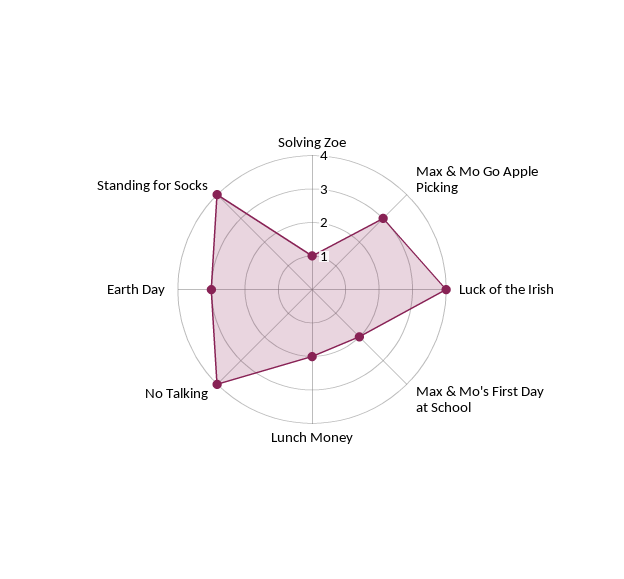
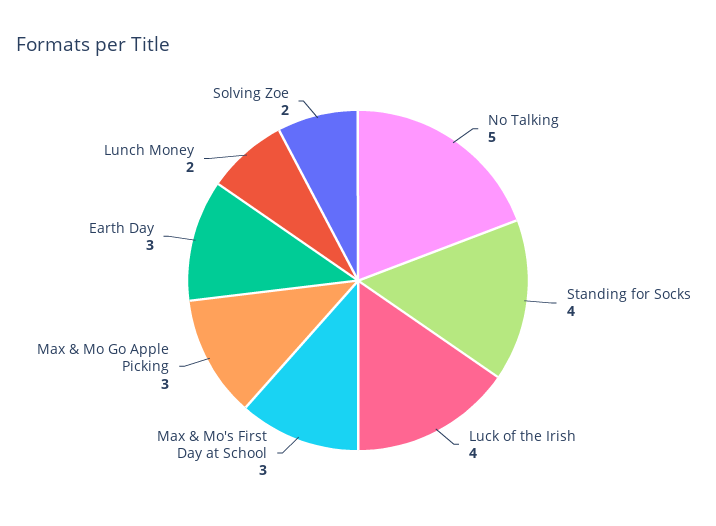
  {
-   "Solving Zoe": 1,
+   "Solving Zoe": 2,
    "Max & Mo Go Apple Picking": 3,
    "Luck of the Irish": 4,
-   "Max & Mo's First Day at School": 2,
+   "Max & Mo's First Day at School": 3,
    "Lunch Money": 2,
-   "No Talking": 4,
+   "No Talking": 5,
    "Earth Day": 3,
    "Standing for Socks": 4
  }

